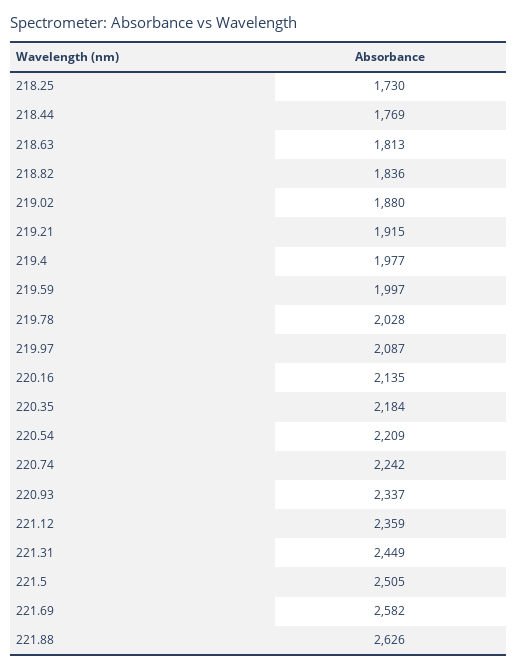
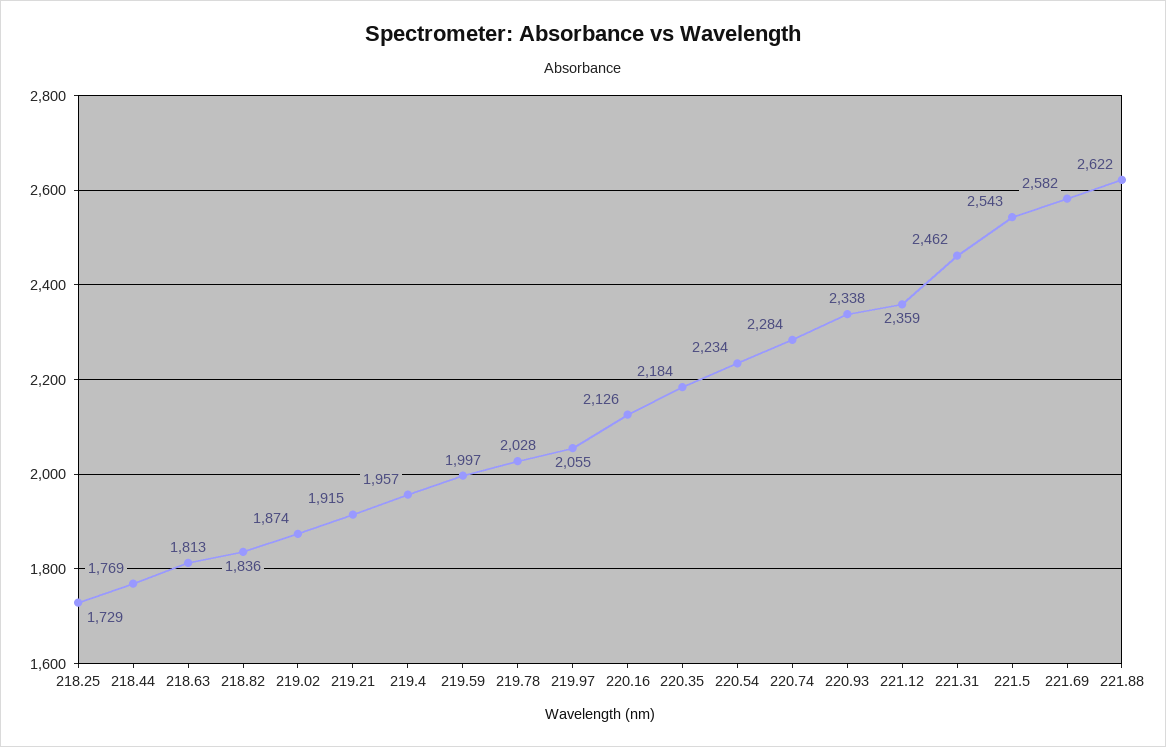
  {
-   "218.25": 1730,
+   "218.25": 1729,
    "218.44": 1769,
    "218.63": 1813,
    "218.82": 1836,
-   "219.02": 1880,
+   "219.02": 1874,
    "219.21": 1915,
-   "219.4": 1977,
+   "219.4": 1957,
    "219.59": 1997,
    "219.78": 2028,
-   "219.97": 2087,
+   "219.97": 2055,
-   "220.16": 2135,
+   "220.16": 2126,
    "220.35": 2184,
-   "220.54": 2209,
+   "220.54": 2234,
-   "220.74": 2242,
+   "220.74": 2284,
-   "220.93": 2337,
+   "220.93": 2338,
    "221.12": 2359,
-   "221.31": 2449,
+   "221.31": 2462,
-   "221.5": 2505,
+   "221.5": 2543,
    "221.69": 2582,
-   "221.88": 2626
+   "221.88": 2622
  }

